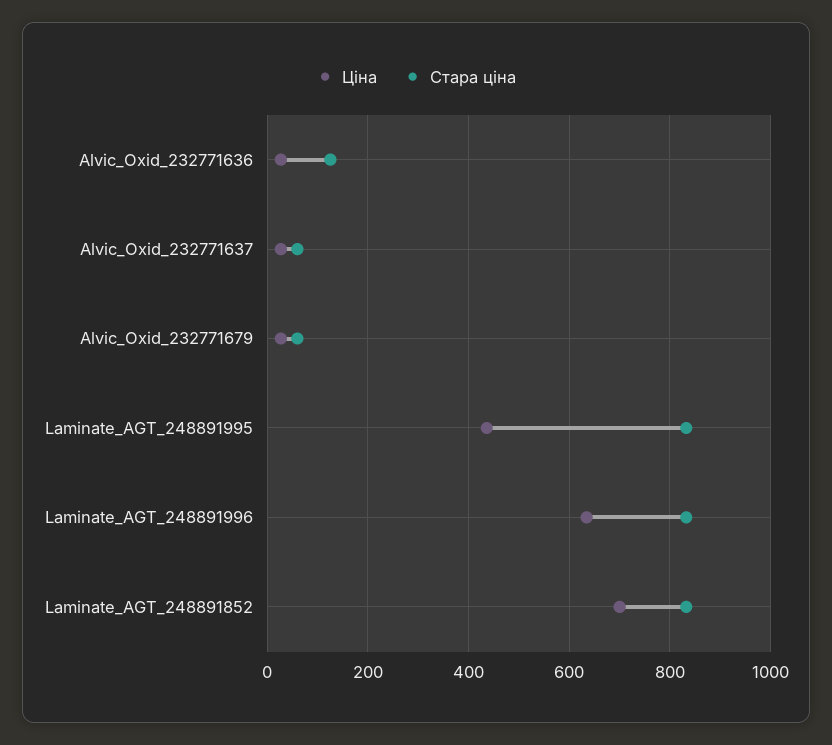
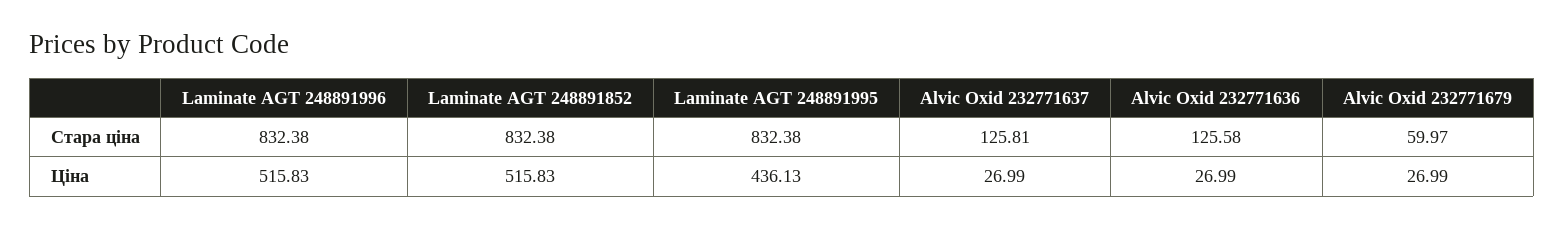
  {
    "Ціна": {
      "Alvic_Oxid_232771636": 26.99,
      "Alvic_Oxid_232771637": 26.99,
      "Alvic_Oxid_232771679": 26.99,
      "Laminate_AGT_248891995": 436.13,
-     "Laminate_AGT_248891996": 640,
+     "Laminate_AGT_248891996": 515.83,
-     "Laminate_AGT_248891852": 700
+     "Laminate_AGT_248891852": 515.83
    },
    "Стара ціна": {
      "Alvic_Oxid_232771636": 125.58,
-     "Alvic_Oxid_232771637": 60,
+     "Alvic_Oxid_232771637": 125.81,
      "Alvic_Oxid_232771679": 59.97,
      "Laminate_AGT_248891995": 832.38,
      "Laminate_AGT_248891996": 832.38,
      "Laminate_AGT_248891852": 832.38
    }
  }

